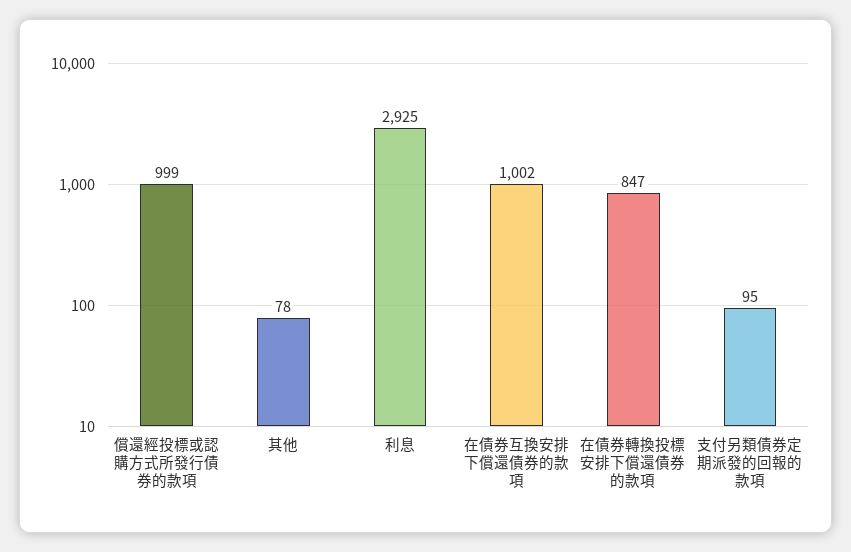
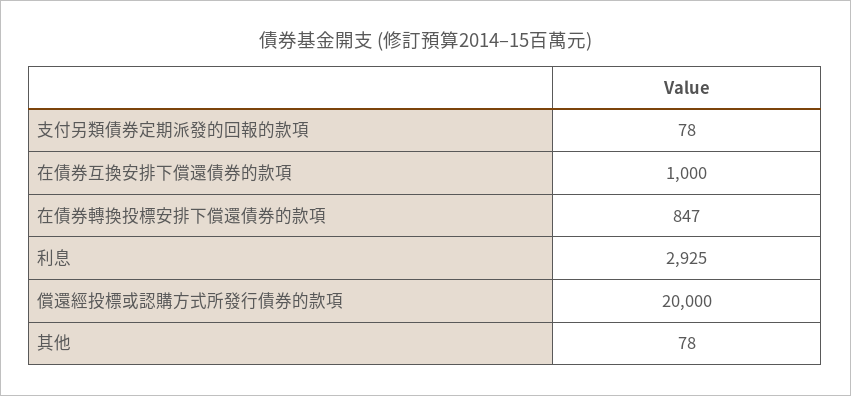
  {
-   "償還經投標或認購方式所發行債券的款項": 999,
+   "償還經投標或認購方式所發行債券的款項": 20000,
    "其他": 78,
    "利息": 2925,
-   "在債券互換安排下償還債券的款項": 1002,
+   "在債券互換安排下償還債券的款項": 1000,
    "在債券轉換投標安排下償還債券的款項": 847,
-   "支付另類債券定期派發的回報的款項": 95
+   "支付另類債券定期派發的回報的款項": 78
  }

